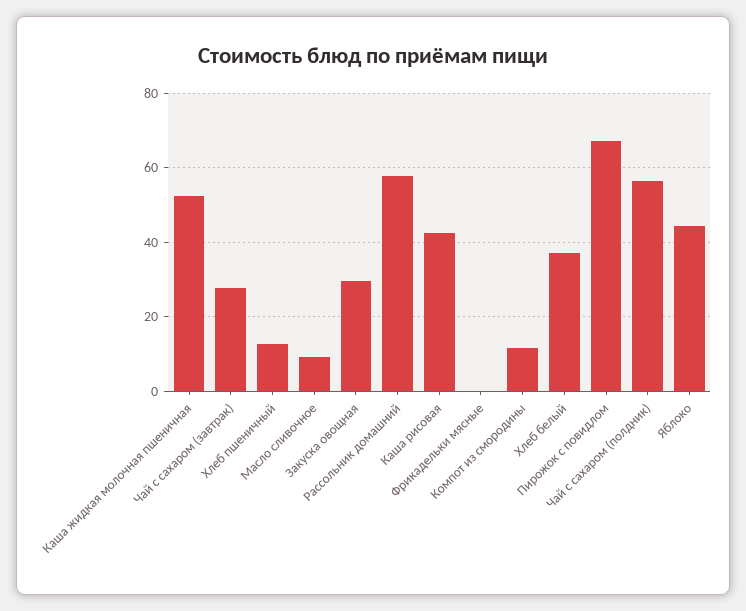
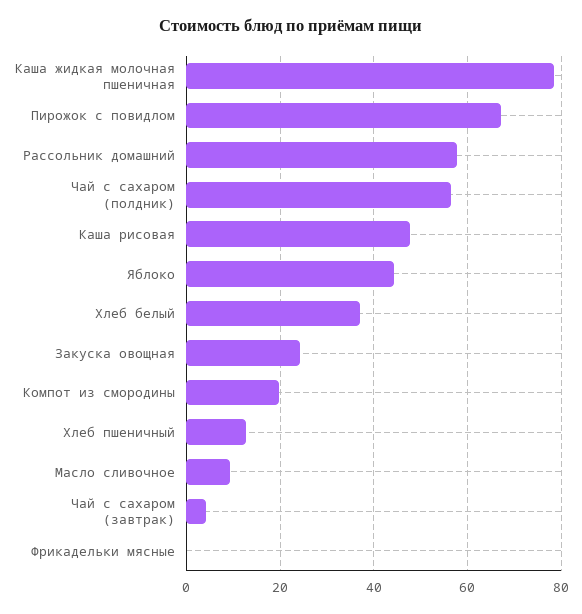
  {
-   "Каша жидкая молочная пшеничная": 52,
+   "Каша жидкая молочная пшеничная": 78,
-   "Чай с сахаром (завтрак)": 28,
+   "Чай с сахаром (завтрак)": 4,
    "Хлеб пшеничный": 12,
    "Масло сливочное": 10,
-   "Закуска овощная": 30,
+   "Закуска овощная": 24,
    "Рассольник домашний": 58,
-   "Каша рисовая": 42,
+   "Каша рисовая": 48,
    "Фрикадельки мясные": 0,
-   "Компот из смородины": 12,
+   "Компот из смородины": 20,
    "Хлеб белый": 38,
    "Пирожок с повидлом": 68,
    "Чай с сахаром (полдник)": 56,
    "Яблоко": 44
  }

